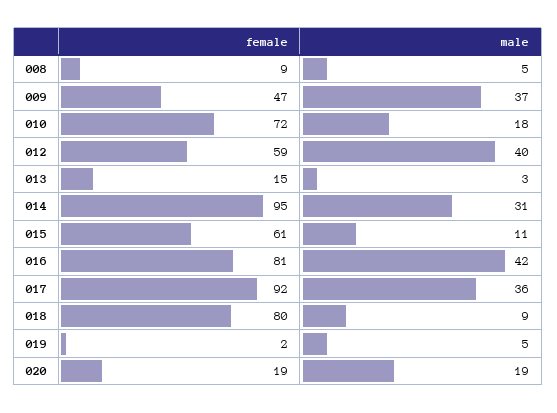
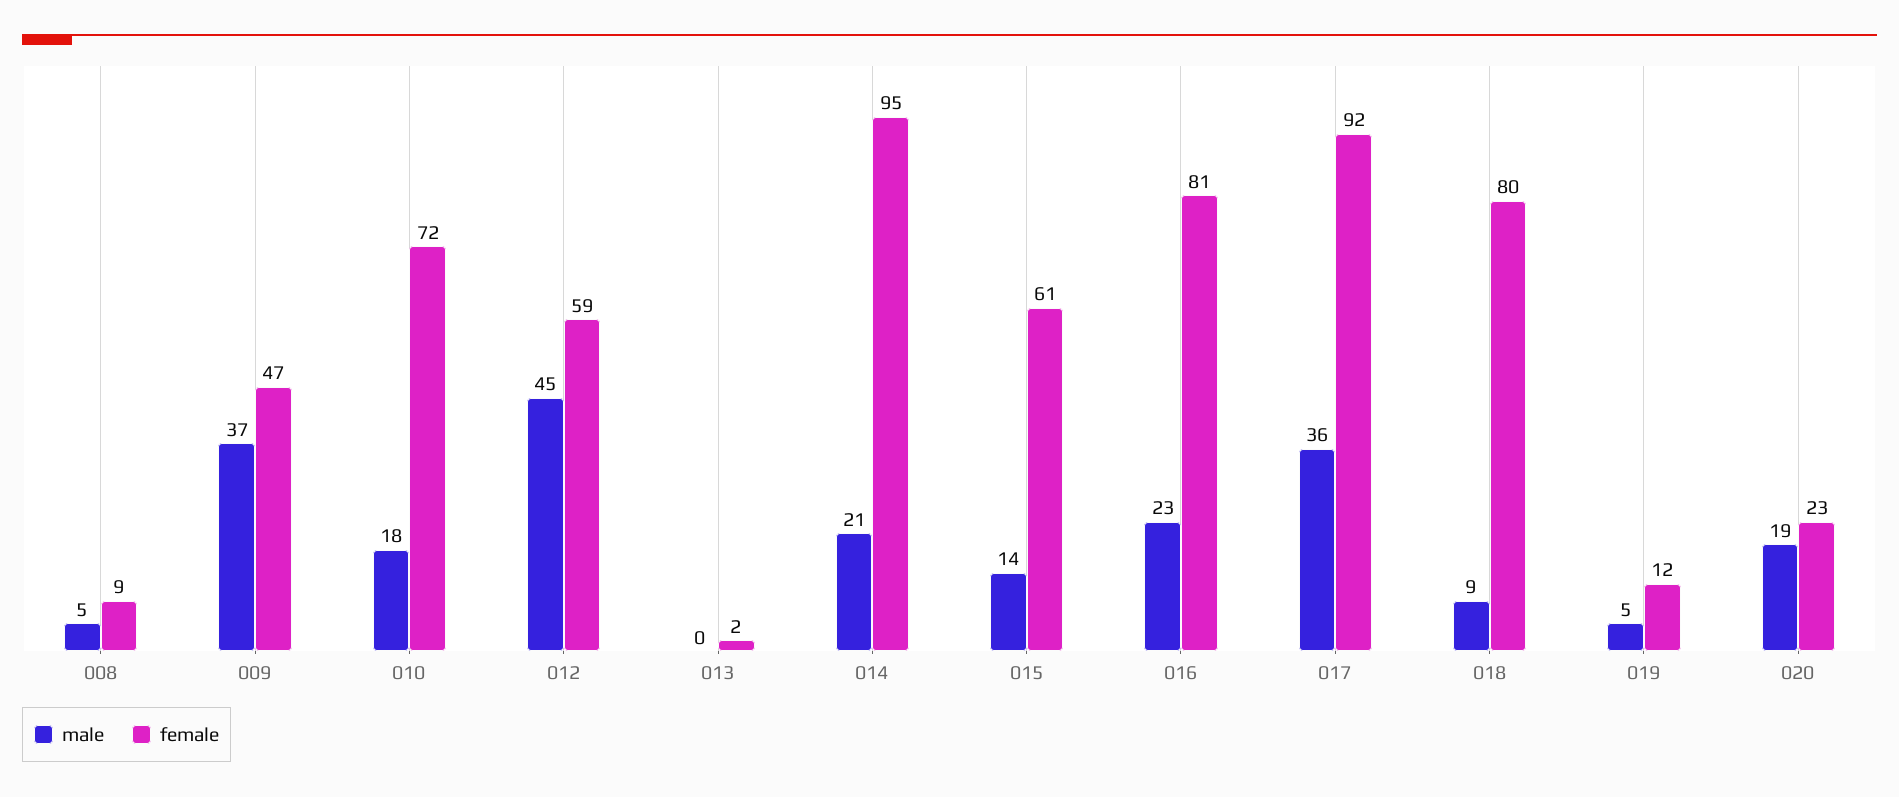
  {
    "female": {
      "008": 9,
      "009": 47,
      "010": 72,
      "012": 59,
-     "013": 15,
+     "013": 2,
      "014": 95,
      "015": 61,
      "016": 81,
      "017": 92,
      "018": 80,
-     "019": 2,
+     "019": 12,
-     "020": 19
+     "020": 23
    },
    "male": {
      "008": 5,
      "009": 37,
      "010": 18,
-     "012": 40,
+     "012": 45,
-     "013": 3,
+     "013": 0,
-     "014": 31,
+     "014": 21,
-     "015": 11,
+     "015": 14,
-     "016": 42,
+     "016": 23,
      "017": 36,
      "018": 9,
      "019": 5,
      "020": 19
    }
  }

